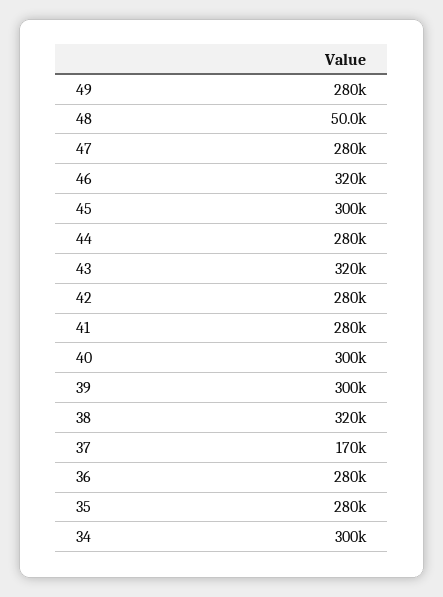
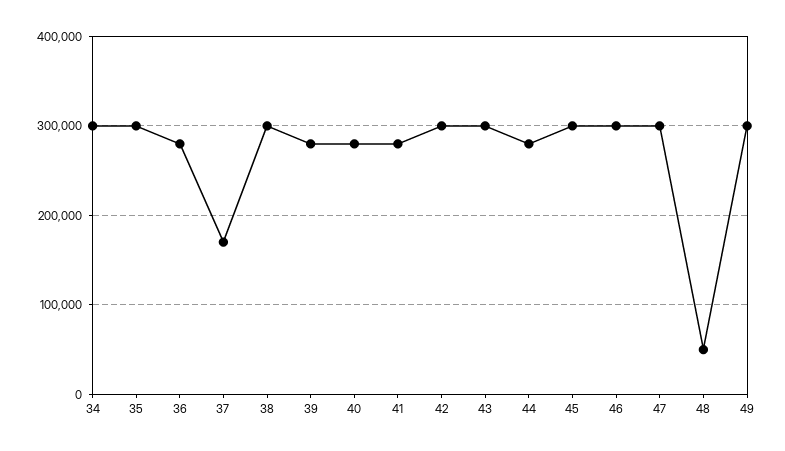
  {
-   "49": 280000,
+   "49": 300000,
    "48": 50000,
-   "47": 280000,
+   "47": 300000,
-   "46": 320000,
+   "46": 300000,
    "45": 300000,
    "44": 280000,
-   "43": 320000,
+   "43": 300000,
-   "42": 280000,
+   "42": 300000,
    "41": 280000,
-   "40": 300000,
+   "40": 280000,
-   "39": 300000,
+   "39": 280000,
-   "38": 320000,
+   "38": 300000,
    "37": 170000,
    "36": 280000,
-   "35": 280000,
+   "35": 300000,
    "34": 300000
  }

